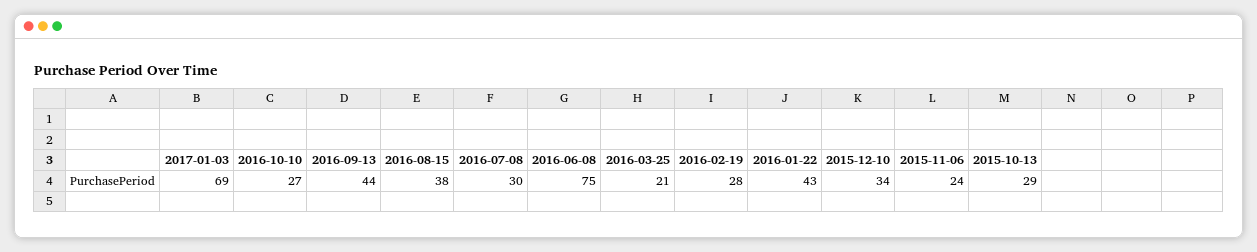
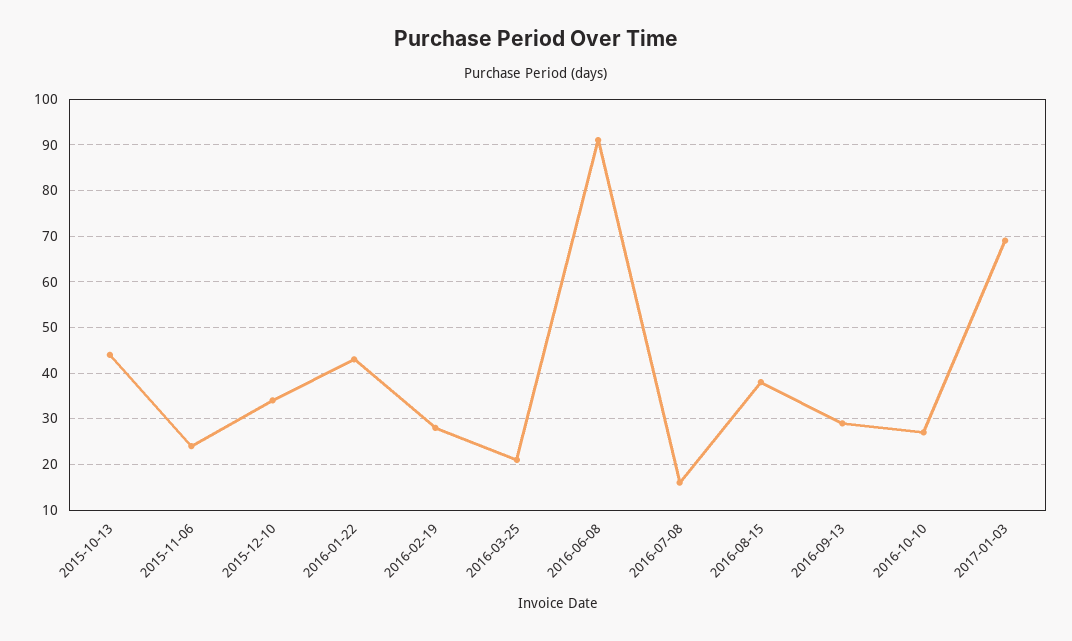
  {
    "2017-01-03": 69,
    "2016-10-10": 27,
-   "2016-09-13": 44,
+   "2016-09-13": 30,
    "2016-08-15": 38,
-   "2016-07-08": 30,
+   "2016-07-08": 15,
-   "2016-06-08": 75,
+   "2016-06-08": 90,
    "2016-03-25": 21,
    "2016-02-19": 28,
    "2016-01-22": 43,
    "2015-12-10": 34,
    "2015-11-06": 24,
-   "2015-10-13": 29
+   "2015-10-13": 45
  }

